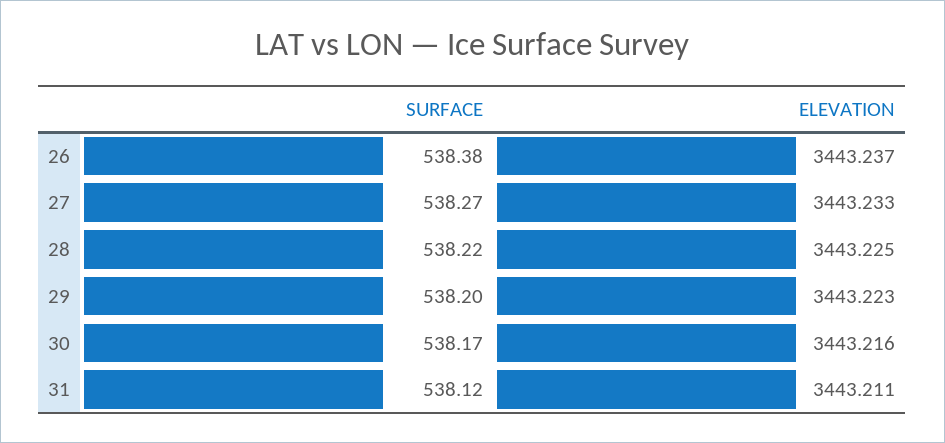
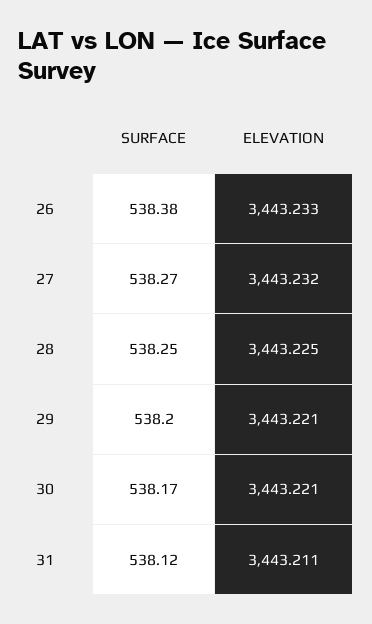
  {
    "SURFACE": {
      "26": 538.38,
      "27": 538.27,
-     "28": 538.22,
+     "28": 538.25,
      "29": 538.2,
      "30": 538.17,
      "31": 538.12
    },
    "ELEVATION": {
-     "26": 3443.237,
+     "26": 3443.233,
-     "27": 3443.233,
+     "27": 3443.232,
      "28": 3443.225,
-     "29": 3443.223,
+     "29": 3443.221,
-     "30": 3443.216,
+     "30": 3443.221,
      "31": 3443.211
    }
  }

